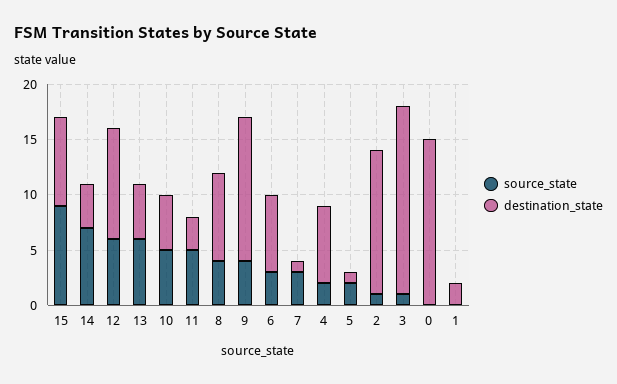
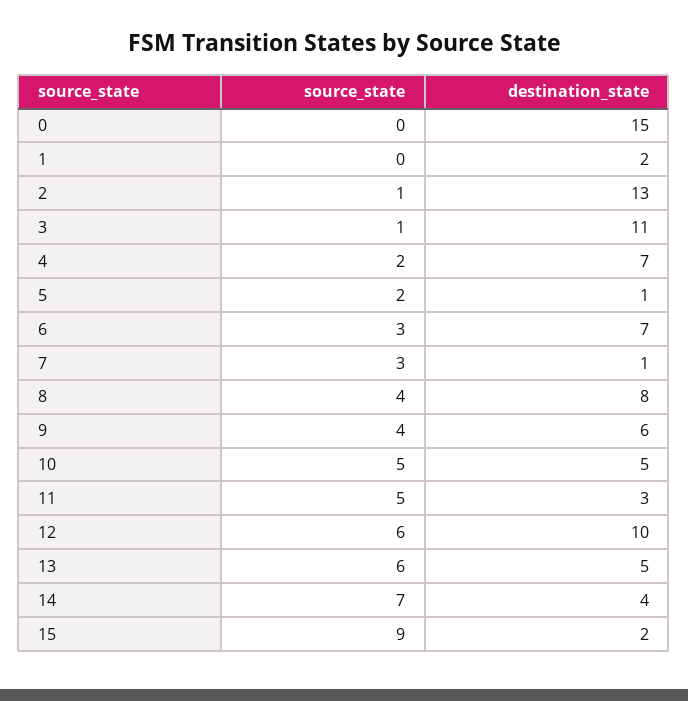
  {
    "source_state": {
      "15": 9,
      "14": 7,
      "12": 6,
      "13": 6,
      "10": 5,
      "11": 5,
      "8": 4,
      "9": 4,
      "6": 3,
      "7": 3,
      "4": 2,
      "5": 2,
      "2": 1,
      "3": 1,
      "0": 0,
      "1": 0
    },
    "destination_state": {
-     "15": 8,
+     "15": 2,
      "14": 4,
      "12": 10,
      "13": 5,
      "10": 5,
      "11": 3,
      "8": 8,
-     "9": 13,
+     "9": 6,
      "6": 7,
      "7": 1,
      "4": 7,
      "5": 1,
      "2": 13,
-     "3": 17,
+     "3": 11,
      "0": 15,
      "1": 2
    }
  }

